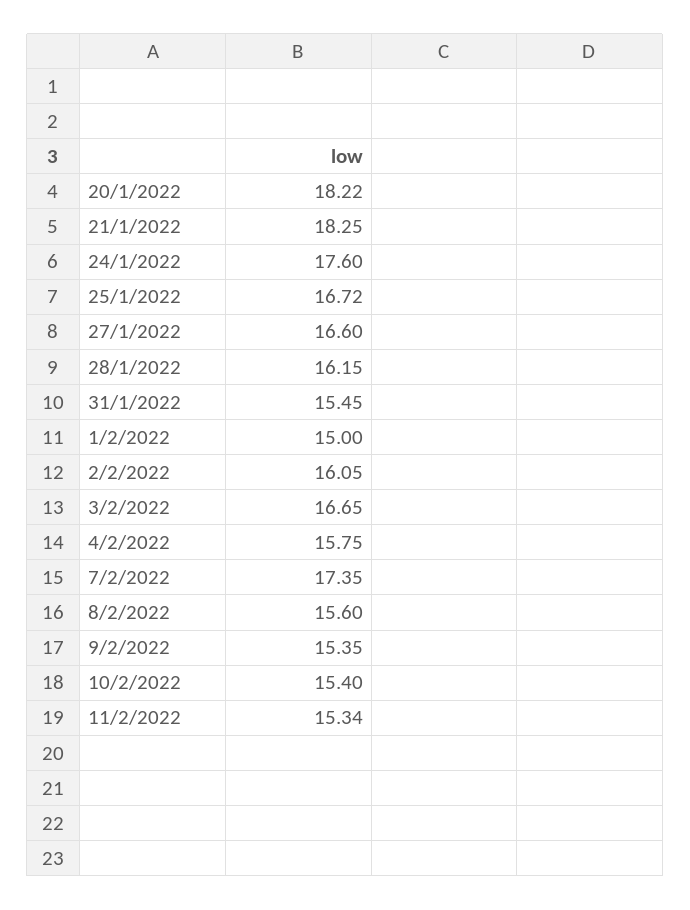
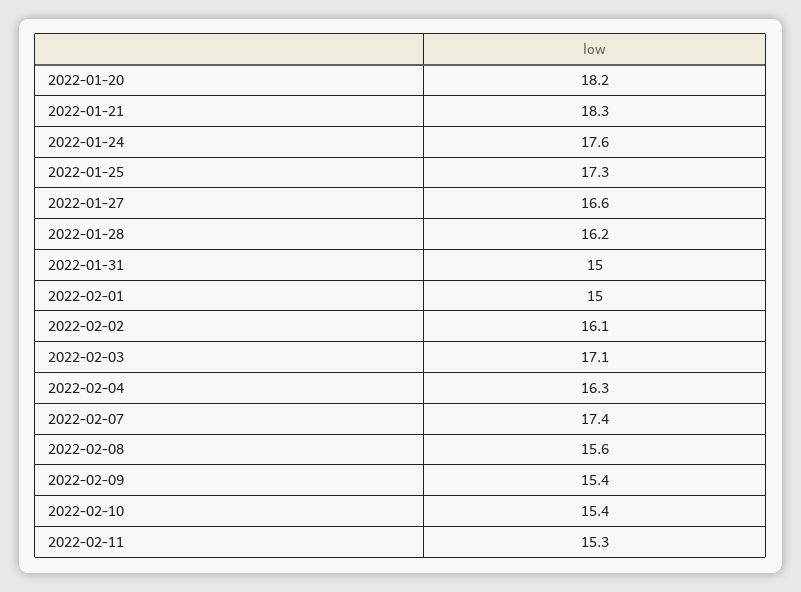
  {
    "20/1/2022": 18.22,
    "21/1/2022": 18.25,
    "24/1/2022": 17.6,
-   "25/1/2022": 16.72,
+   "25/1/2022": 17.3,
    "27/1/2022": 16.6,
    "28/1/2022": 16.15,
-   "31/1/2022": 15.45,
+   "31/1/2022": 15,
    "1/2/2022": 15,
    "2/2/2022": 16.05,
-   "3/2/2022": 16.65,
+   "3/2/2022": 17.1,
-   "4/2/2022": 15.75,
+   "4/2/2022": 16.3,
    "7/2/2022": 17.35,
    "8/2/2022": 15.6,
    "9/2/2022": 15.35,
    "10/2/2022": 15.4,
    "11/2/2022": 15.34
  }

